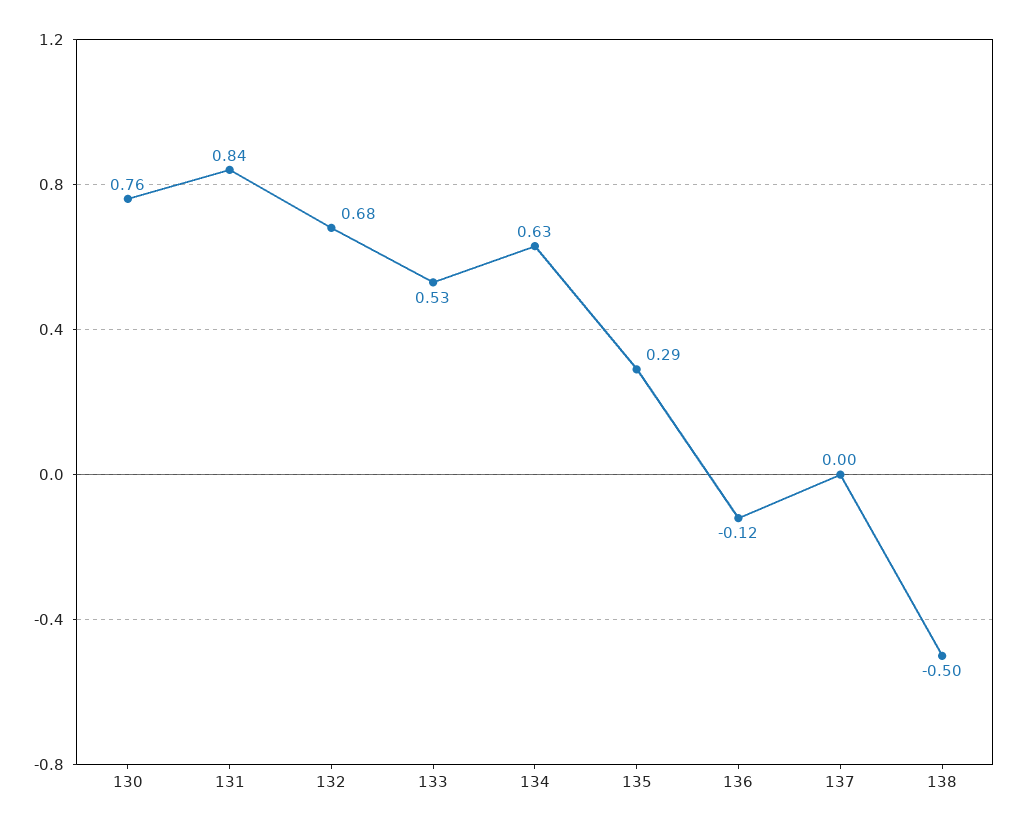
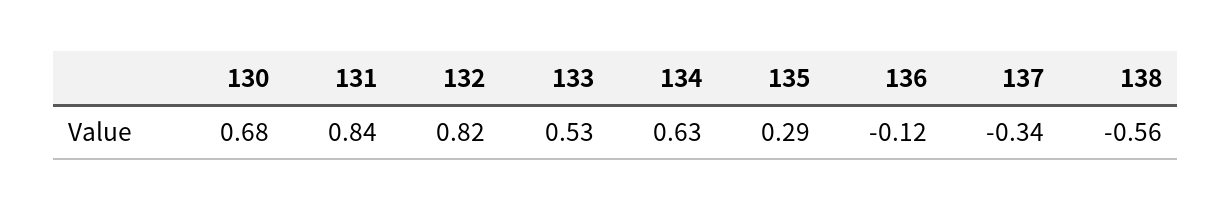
  {
-   "130": 0.76,
+   "130": 0.68,
    "131": 0.84,
-   "132": 0.68,
+   "132": 0.82,
    "133": 0.53,
    "134": 0.63,
    "135": 0.29,
    "136": -0.12,
-   "137": 0,
+   "137": -0.34,
-   "138": -0.5
+   "138": -0.56
  }

